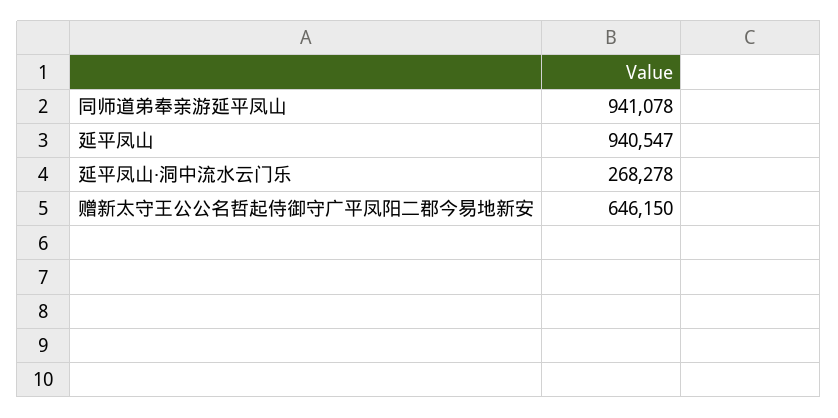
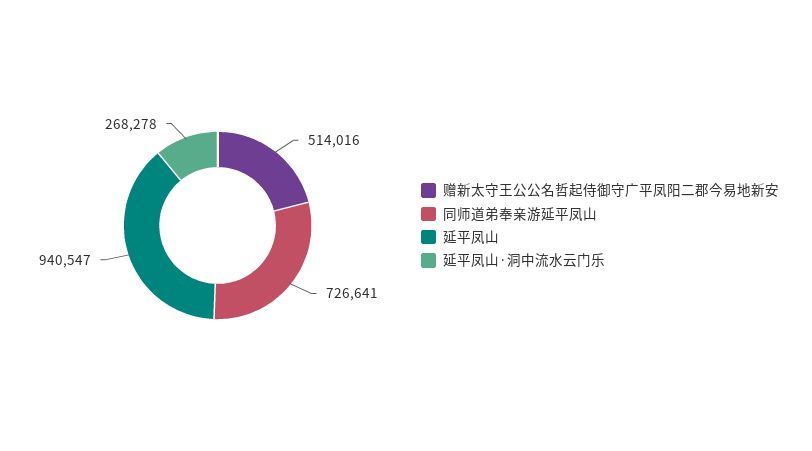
  {
-   "同师道弟奉亲游延平凤山": 941078,
+   "同师道弟奉亲游延平凤山": 726641,
    "延平凤山": 940547,
    "延平凤山·洞中流水云门乐": 268278,
-   "赠新太守王公公名哲起侍御守广平凤阳二郡今易地新安": 646150
+   "赠新太守王公公名哲起侍御守广平凤阳二郡今易地新安": 514016
  }

